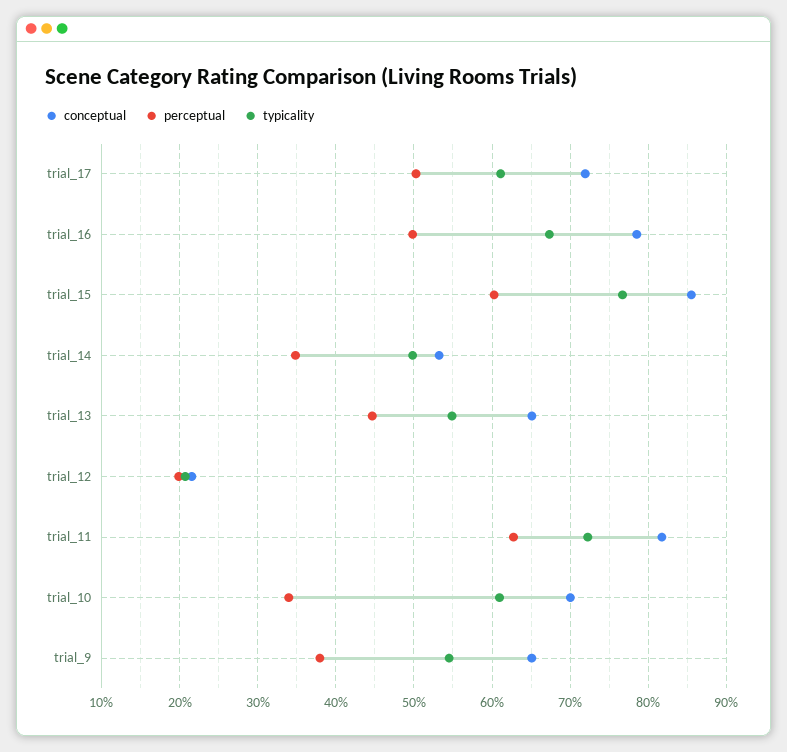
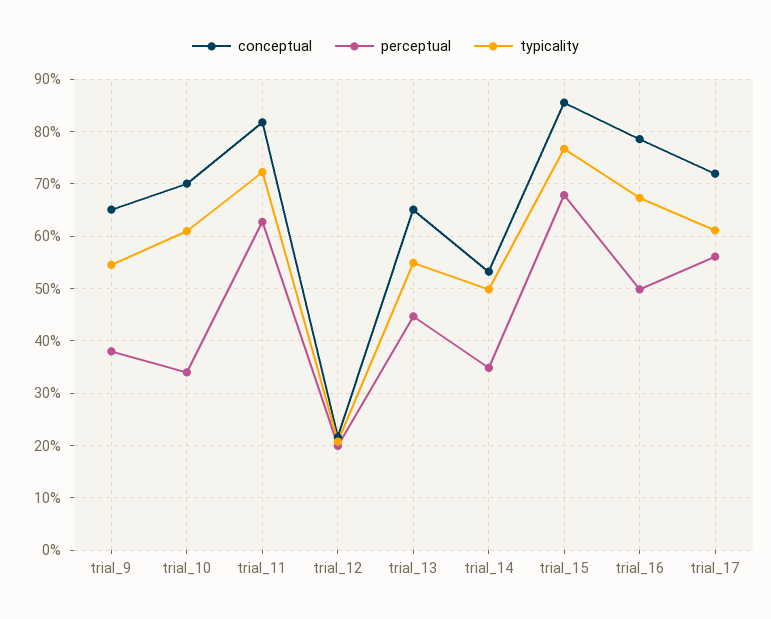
  {
    "conceptual": {
      "trial_17": 72,
      "trial_16": 79,
      "trial_15": 86,
      "trial_14": 53,
      "trial_13": 65,
      "trial_12": 22,
      "trial_11": 82,
      "trial_10": 70,
      "trial_9": 65
    },
    "perceptual": {
-     "trial_17": 50,
+     "trial_17": 56,
      "trial_16": 50,
-     "trial_15": 60,
+     "trial_15": 68,
      "trial_14": 35,
      "trial_13": 45,
      "trial_12": 20,
      "trial_11": 63,
      "trial_10": 34,
      "trial_9": 38
    },
    "typicality": {
      "trial_17": 61,
      "trial_16": 67,
      "trial_15": 77,
      "trial_14": 50,
      "trial_13": 55,
      "trial_12": 21,
      "trial_11": 72,
      "trial_10": 61,
      "trial_9": 55
    }
  }

